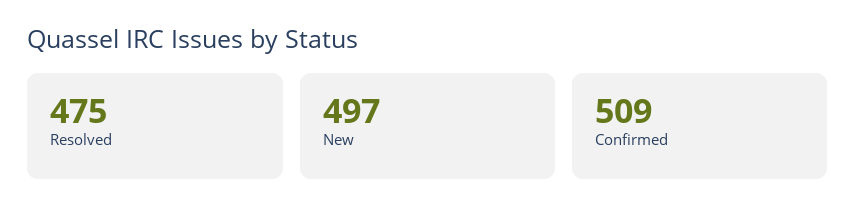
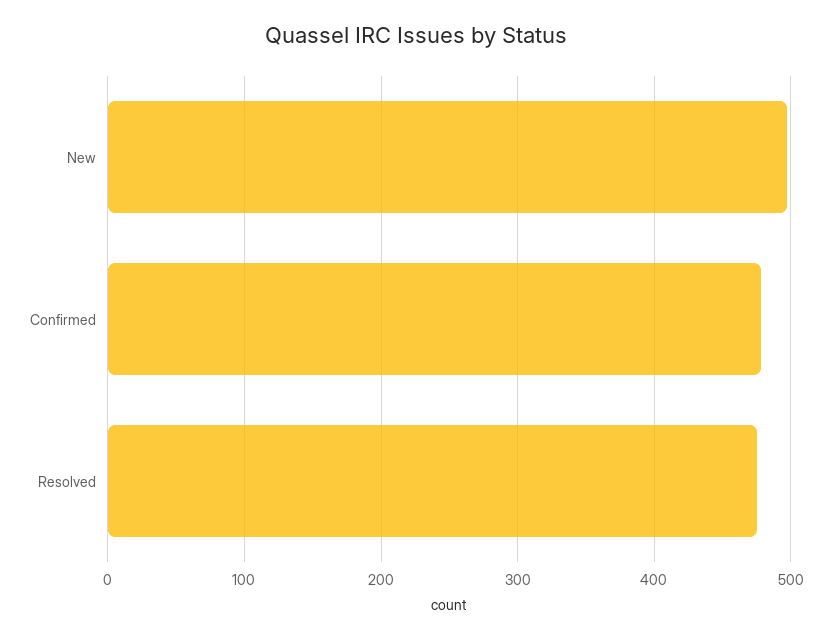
  {
    "Resolved": 475,
    "New": 497,
-   "Confirmed": 509
+   "Confirmed": 480
  }

